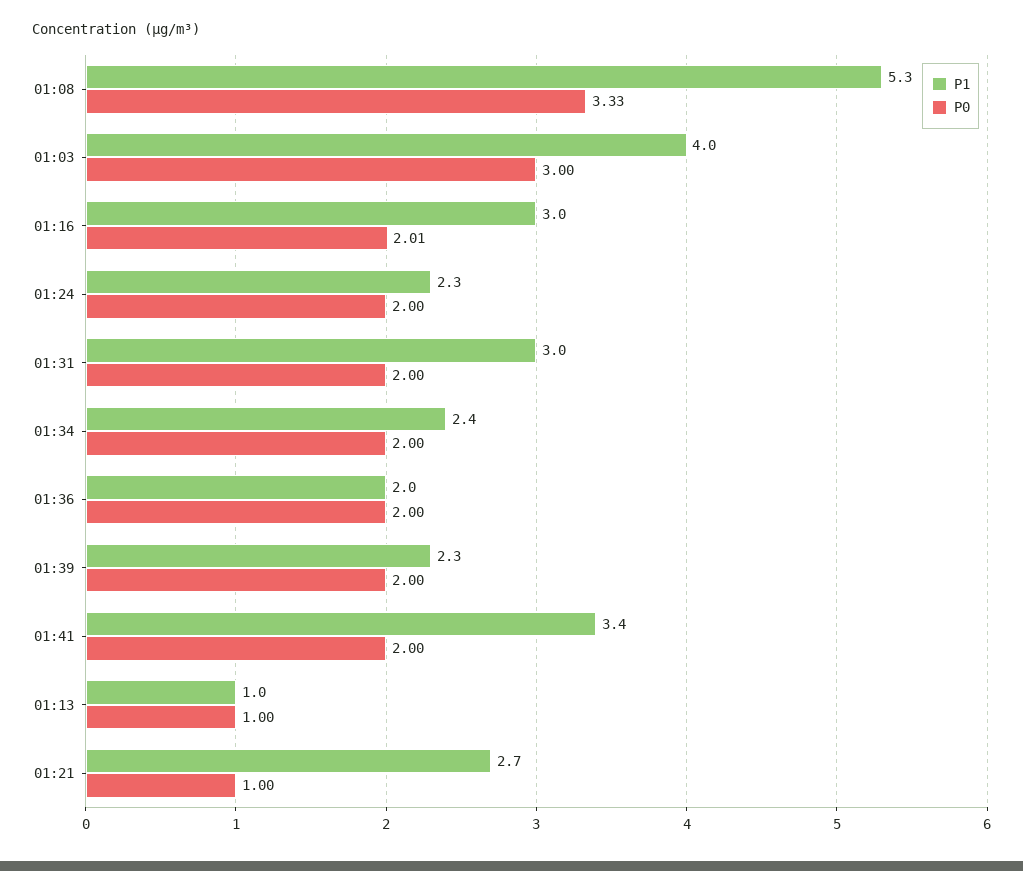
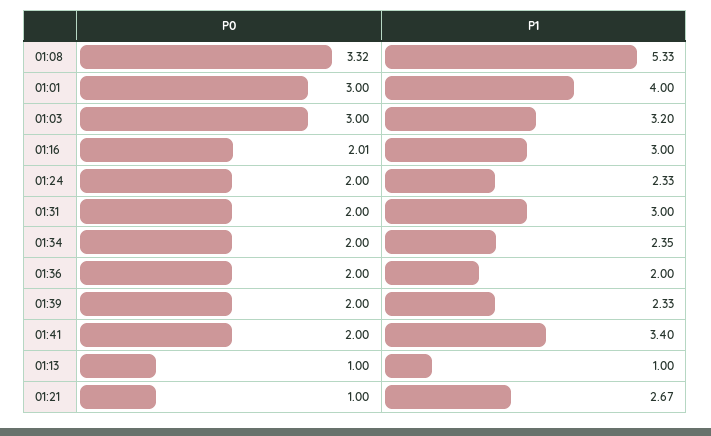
  {
    "P1": {
      "01:08": 5.33,
-     "01:03": 4,
+     "01:03": 3.2,
      "01:16": 3,
      "01:24": 2.33,
      "01:31": 3,
      "01:34": 2.35,
      "01:36": 2,
      "01:39": 2.33,
      "01:41": 3.4,
      "01:13": 1,
-     "01:21": 2.67
+     "01:21": 2.67,
+     "01:01": 4
    },
    "P0": {
-     "01:08": 3.33,
+     "01:08": 3.32,
      "01:03": 3,
      "01:16": 2.01,
      "01:24": 2,
      "01:31": 2,
      "01:34": 2,
      "01:36": 2,
      "01:39": 2,
      "01:41": 2,
      "01:13": 1,
-     "01:21": 1
+     "01:21": 1,
+     "01:01": 3
    }
  }

